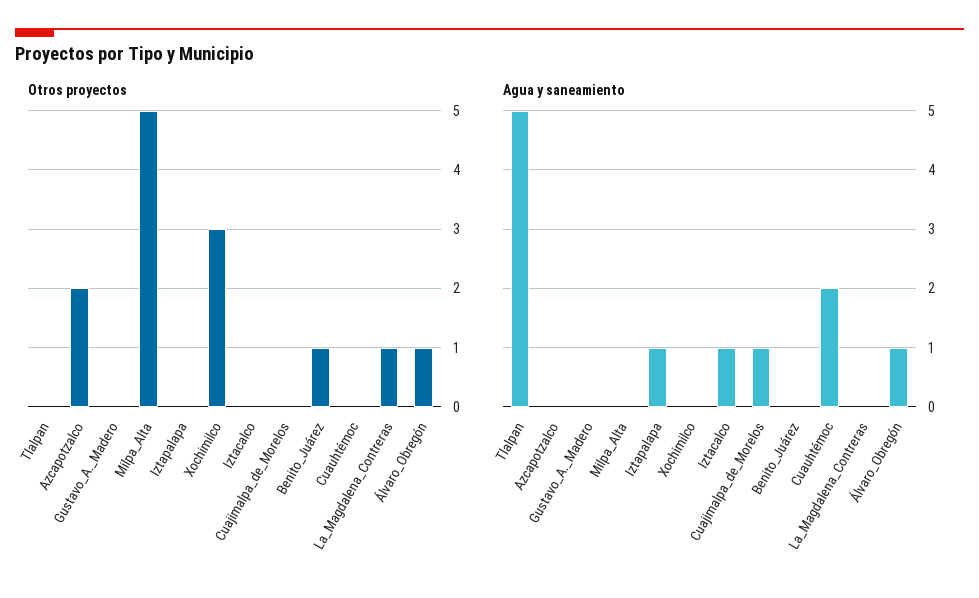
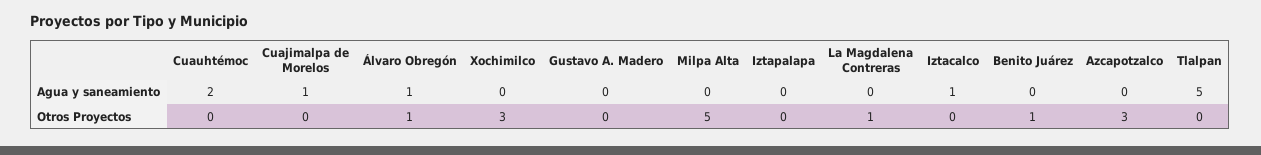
  {
    "Otros proyectos": {
      "Tlalpan": 0,
-     "Azcapotzalco": 2,
+     "Azcapotzalco": 3,
      "Gustavo_A._Madero": 0,
      "Milpa_Alta": 5,
      "Iztapalapa": 0,
      "Xochimilco": 3,
      "Iztacalco": 0,
      "Cuajimalpa_de_Morelos": 0,
      "Benito_Juárez": 1,
      "Cuauhtémoc": 0,
      "La_Magdalena_Contreras": 1,
      "Álvaro_Obregón": 1
    },
    "Agua y saneamiento": {
      "Tlalpan": 5,
      "Azcapotzalco": 0,
      "Gustavo_A._Madero": 0,
      "Milpa_Alta": 0,
-     "Iztapalapa": 1,
+     "Iztapalapa": 0,
      "Xochimilco": 0,
      "Iztacalco": 1,
      "Cuajimalpa_de_Morelos": 1,
      "Benito_Juárez": 0,
      "Cuauhtémoc": 2,
      "La_Magdalena_Contreras": 0,
      "Álvaro_Obregón": 1
    }
  }

